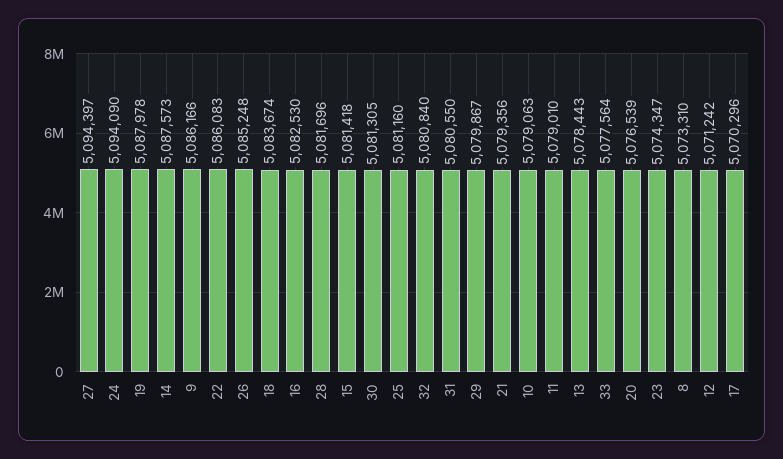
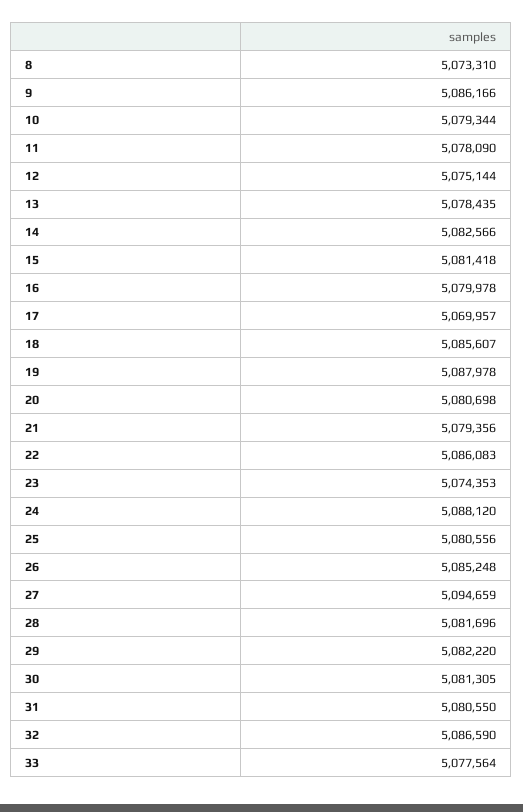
  {
-   "27": 5094397,
+   "27": 5094659,
-   "24": 5094090,
+   "24": 5088120,
    "19": 5087978,
-   "14": 5087573,
+   "14": 5082566,
    "9": 5086166,
    "22": 5086083,
    "26": 5085248,
-   "18": 5083674,
+   "18": 5085607,
-   "16": 5082530,
+   "16": 5079978,
    "28": 5081696,
    "15": 5081418,
    "30": 5081305,
-   "25": 5081160,
+   "25": 5080556,
-   "32": 5080840,
+   "32": 5086590,
    "31": 5080550,
-   "29": 5079867,
+   "29": 5082220,
    "21": 5079356,
-   "10": 5079063,
+   "10": 5079344,
-   "11": 5079010,
+   "11": 5078090,
-   "13": 5078443,
+   "13": 5078435,
    "33": 5077564,
-   "20": 5076539,
+   "20": 5080698,
-   "23": 5074347,
+   "23": 5074353,
    "8": 5073310,
-   "12": 5071242,
+   "12": 5075144,
-   "17": 5070296
+   "17": 5069957
  }

